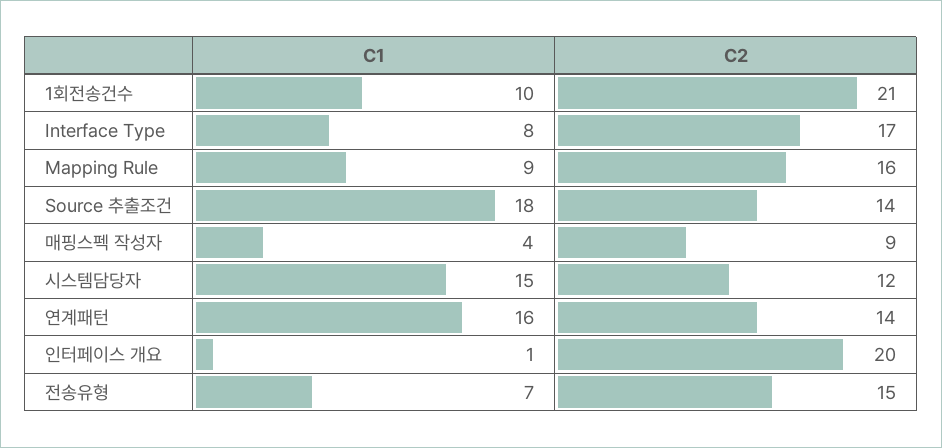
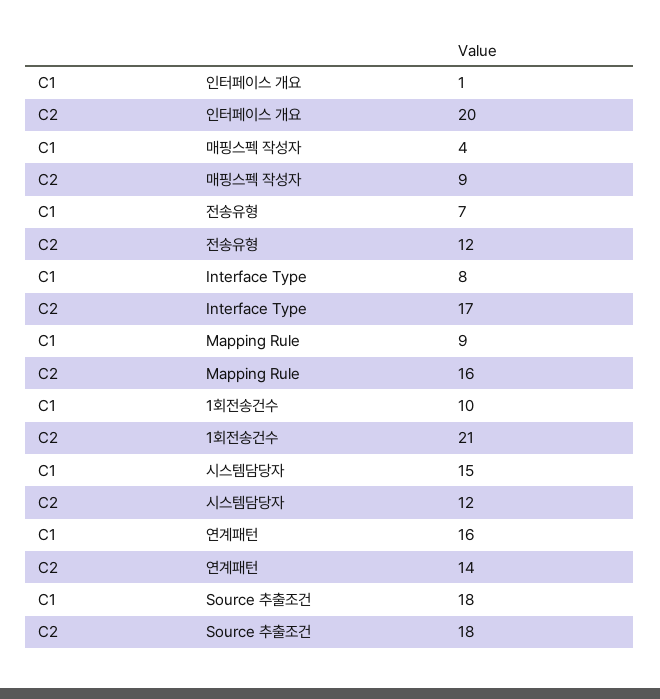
  {
    "C1": {
      "1회전송건수": 10,
      "Interface Type": 8,
      "Mapping Rule": 9,
      "Source 추출조건": 18,
      "매핑스펙 작성자": 4,
      "시스템담당자": 15,
      "연계패턴": 16,
      "인터페이스 개요": 1,
      "전송유형": 7
    },
    "C2": {
      "1회전송건수": 21,
      "Interface Type": 17,
      "Mapping Rule": 16,
-     "Source 추출조건": 14,
+     "Source 추출조건": 18,
      "매핑스펙 작성자": 9,
      "시스템담당자": 12,
      "연계패턴": 14,
      "인터페이스 개요": 20,
-     "전송유형": 15
+     "전송유형": 12
    }
  }

